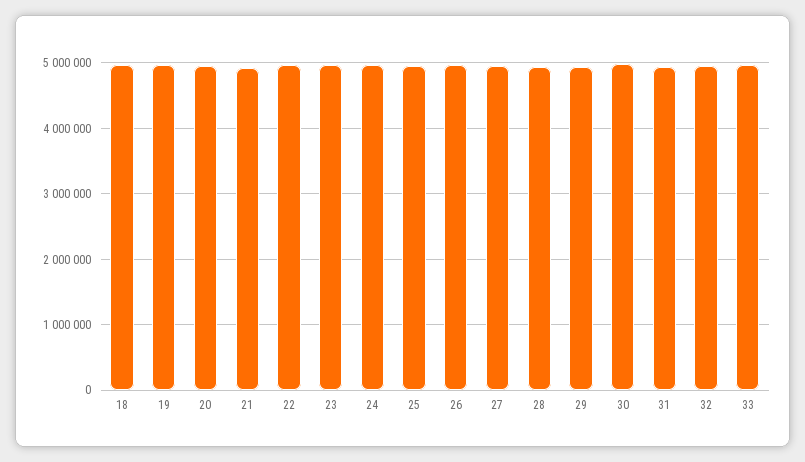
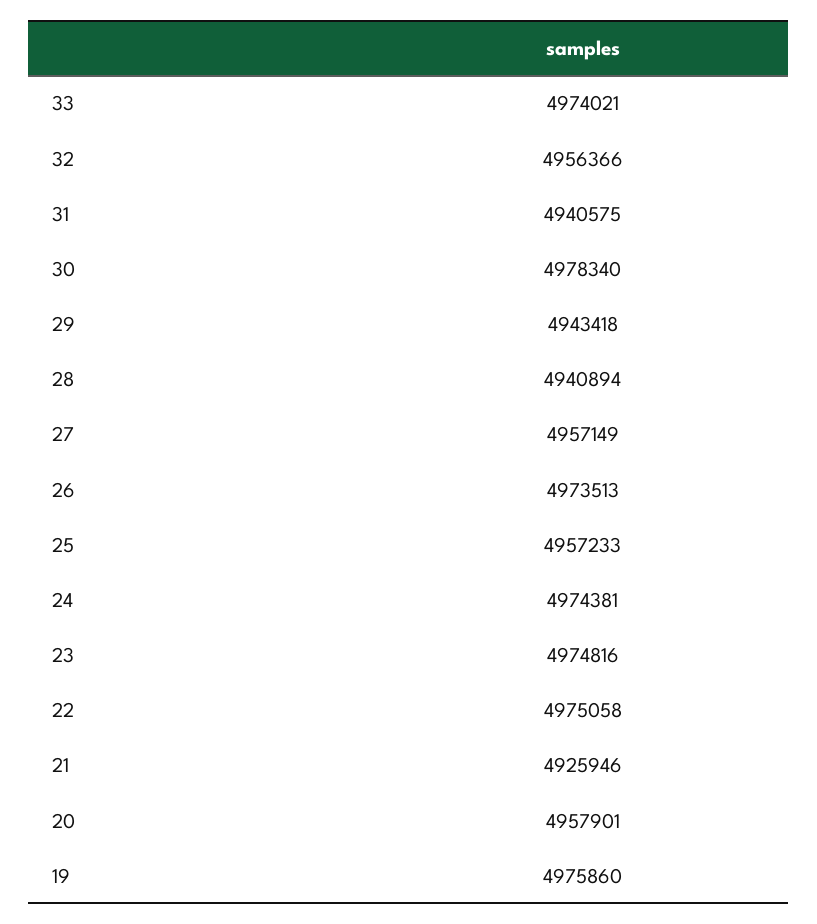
  {
-   "18": 5000000,
    "19": 4975860,
    "20": 4957901,
    "21": 4925946,
    "22": 4975058,
    "23": 4974816,
    "24": 4974381,
    "25": 4957233,
    "26": 4973513,
    "27": 4957149,
    "28": 4940894,
    "29": 4943418,
    "30": 4978340,
    "31": 4940575,
    "32": 4956366,
    "33": 4974021
  }

